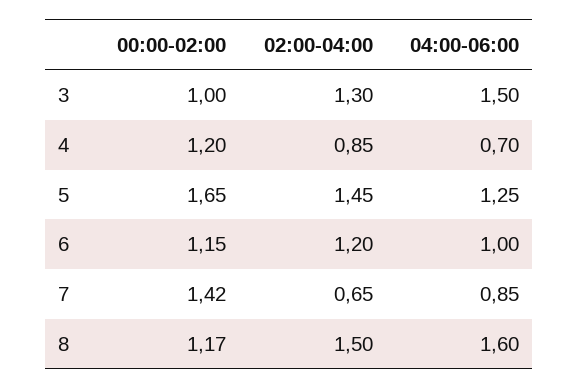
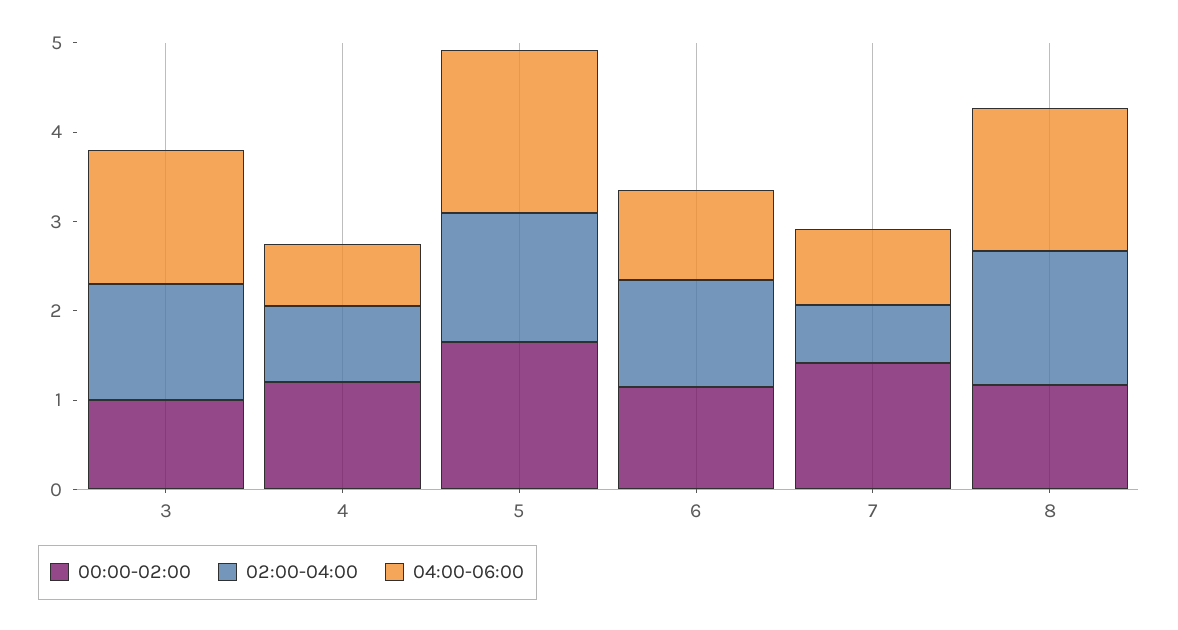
  {
    "00:00-02:00": {
      "3": 1,
      "4": 1.2,
      "5": 1.65,
      "6": 1.15,
      "7": 1.42,
      "8": 1.17
    },
    "02:00-04:00": {
      "3": 1.3,
      "4": 0.85,
      "5": 1.45,
      "6": 1.2,
      "7": 0.65,
      "8": 1.5
    },
    "04:00-06:00": {
      "3": 1.5,
      "4": 0.7,
-     "5": 1.25,
+     "5": 1.8,
      "6": 1,
      "7": 0.85,
      "8": 1.6
    }
  }

